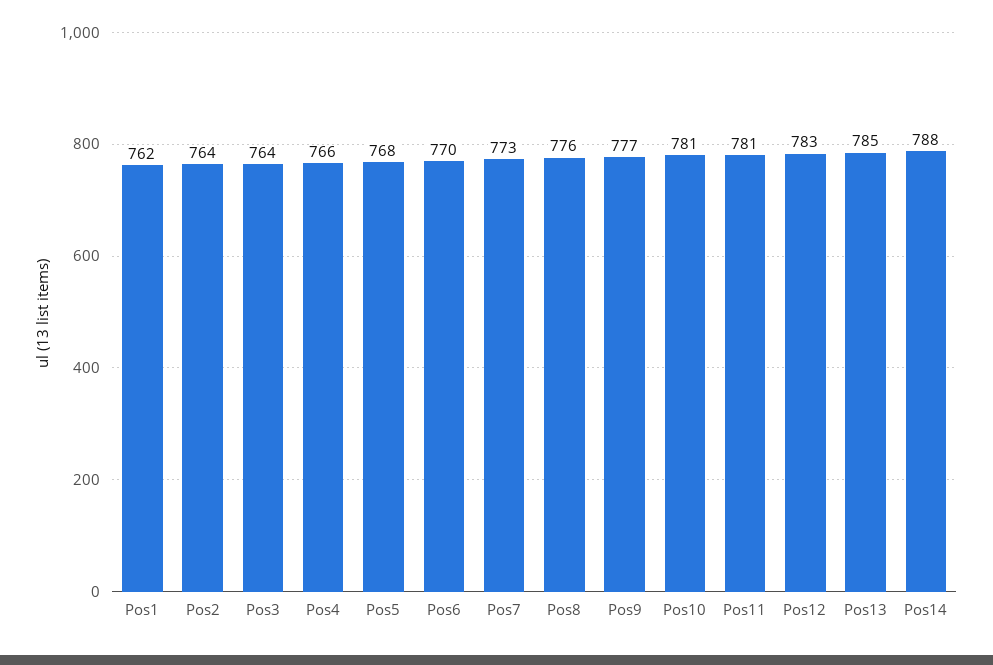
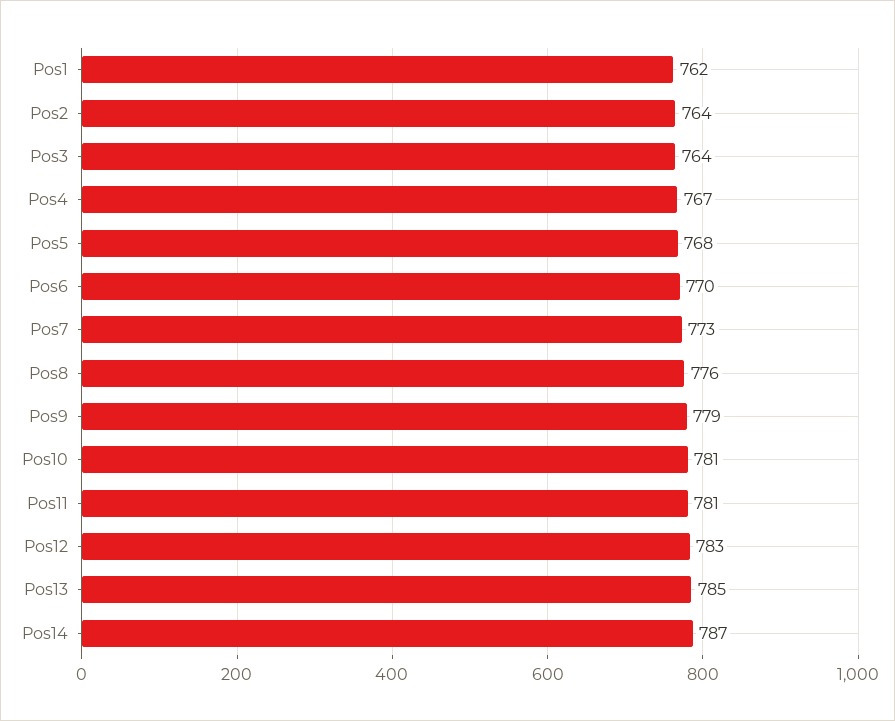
  {
    "Pos1": 762,
    "Pos2": 764,
    "Pos3": 764,
-   "Pos4": 766,
+   "Pos4": 767,
    "Pos5": 768,
    "Pos6": 770,
    "Pos7": 773,
    "Pos8": 776,
-   "Pos9": 777,
+   "Pos9": 779,
    "Pos10": 781,
    "Pos11": 781,
    "Pos12": 783,
    "Pos13": 785,
-   "Pos14": 788
+   "Pos14": 787
  }

